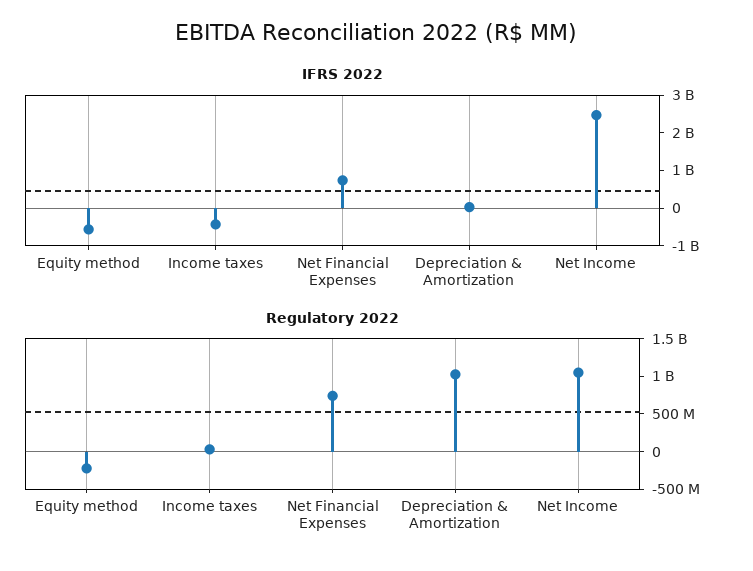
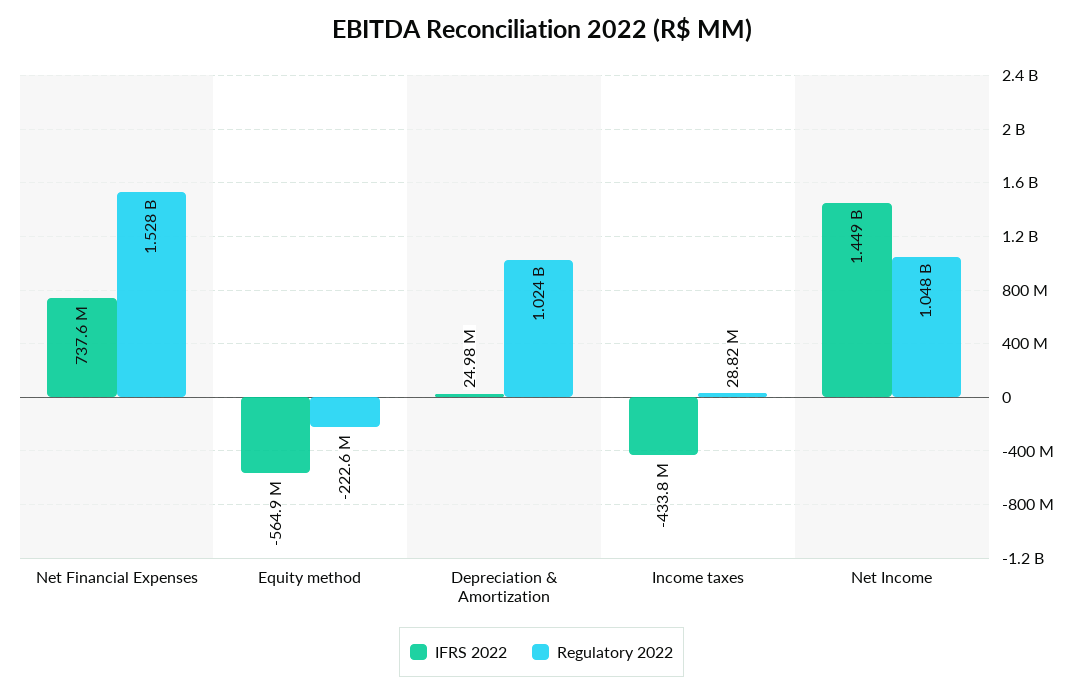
  {
    "IFRS 2022": {
      "Equity method": -564900000,
      "Income taxes": -433800000,
      "Net Financial Expenses": 737600000,
      "Depreciation & Amortization": 24980000,
-     "Net Income": 2500000000
+     "Net Income": 1449000000
    },
    "Regulatory 2022": {
      "Equity method": -222600000,
      "Income taxes": 28820000,
-     "Net Financial Expenses": 750000000,
+     "Net Financial Expenses": 1528000000,
      "Depreciation & Amortization": 1024000000,
      "Net Income": 1048000000
    }
  }

